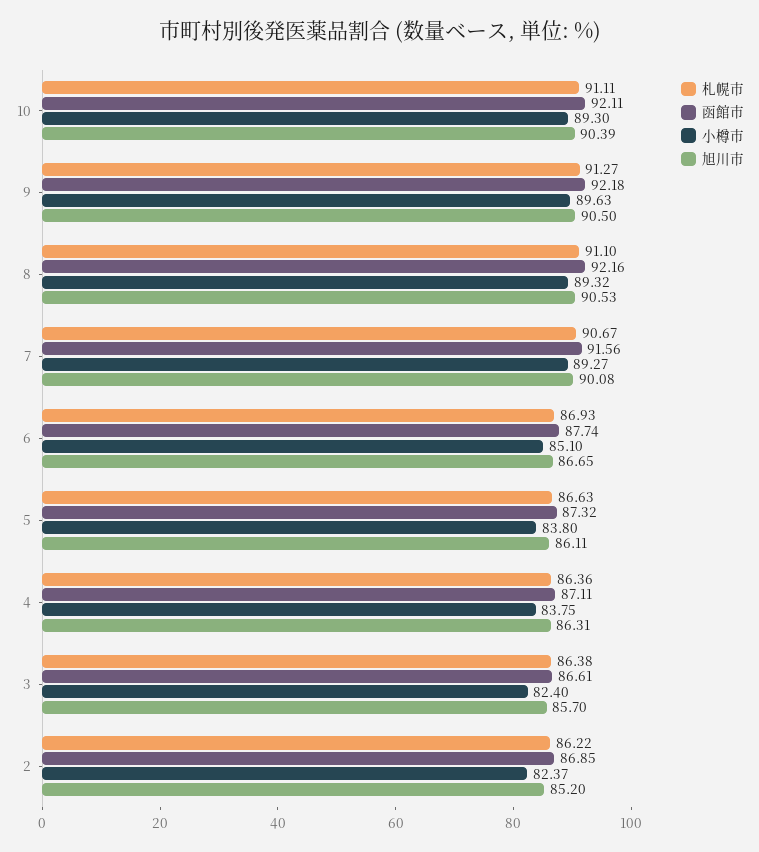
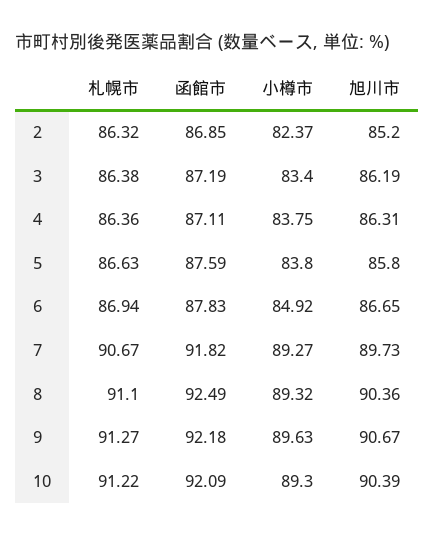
  {
    "札幌市": {
-     "10": 91.11,
+     "10": 91.22,
      "9": 91.27,
      "8": 91.1,
      "7": 90.67,
-     "6": 86.93,
+     "6": 86.94,
      "5": 86.63,
      "4": 86.36,
      "3": 86.38,
-     "2": 86.22
+     "2": 86.32
    },
    "函館市": {
-     "10": 92.11,
+     "10": 92.09,
      "9": 92.18,
-     "8": 92.16,
+     "8": 92.49,
-     "7": 91.56,
+     "7": 91.82,
-     "6": 87.74,
+     "6": 87.83,
-     "5": 87.32,
+     "5": 87.59,
      "4": 87.11,
-     "3": 86.61,
+     "3": 87.19,
      "2": 86.85
    },
    "小樽市": {
      "10": 89.3,
      "9": 89.63,
      "8": 89.32,
      "7": 89.27,
-     "6": 85.1,
+     "6": 84.92,
      "5": 83.8,
      "4": 83.75,
-     "3": 82.4,
+     "3": 83.4,
      "2": 82.37
    },
    "旭川市": {
      "10": 90.39,
-     "9": 90.5,
+     "9": 90.67,
-     "8": 90.53,
+     "8": 90.36,
-     "7": 90.08,
+     "7": 89.73,
      "6": 86.65,
-     "5": 86.11,
+     "5": 85.8,
      "4": 86.31,
-     "3": 85.7,
+     "3": 86.19,
      "2": 85.2
    }
  }

